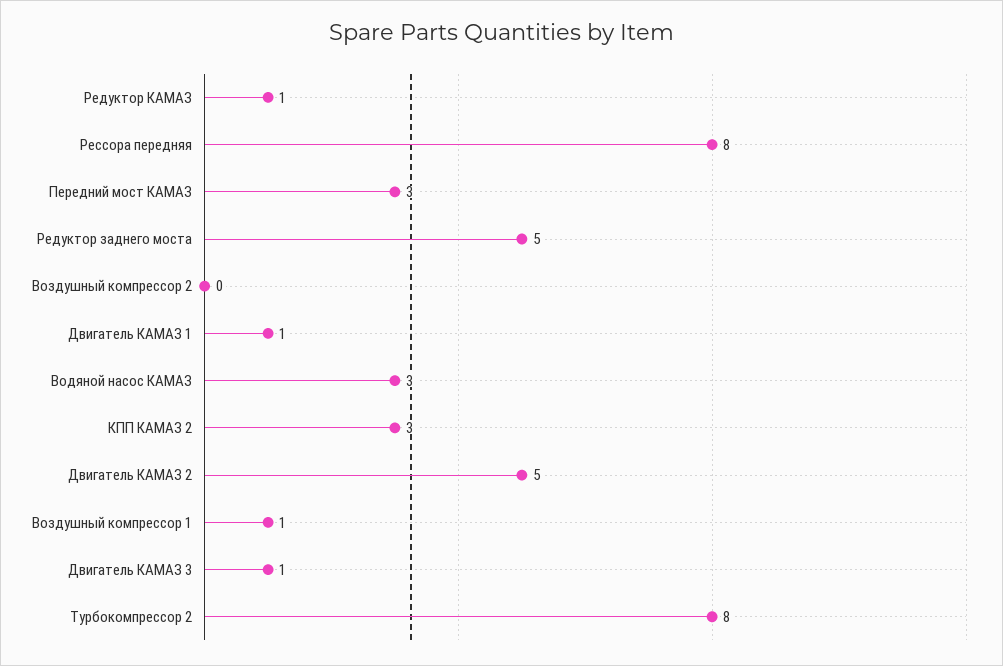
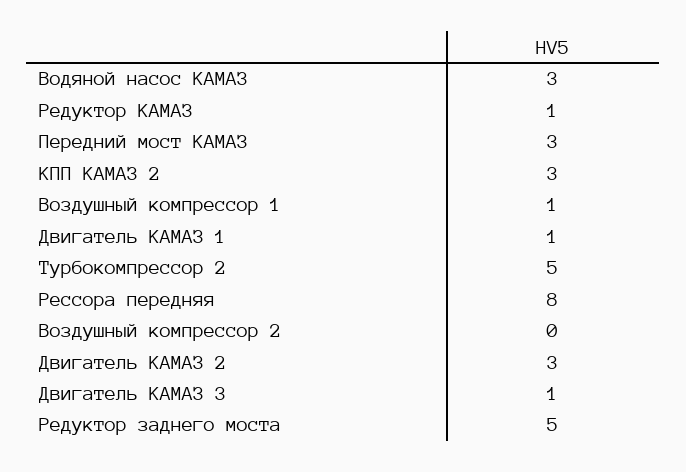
  {
    "Редуктор КАМАЗ": 1,
    "Рессора передняя": 8,
    "Передний мост КАМАЗ": 3,
    "Редуктор заднего моста": 5,
    "Воздушный компрессор 2": 0,
    "Двигатель КАМАЗ 1": 1,
    "Водяной насос КАМАЗ": 3,
    "КПП КАМАЗ 2": 3,
-   "Двигатель КАМАЗ 2": 5,
+   "Двигатель КАМАЗ 2": 3,
    "Воздушный компрессор 1": 1,
    "Двигатель КАМАЗ 3": 1,
-   "Турбокомпрессор 2": 8
+   "Турбокомпрессор 2": 5
  }

